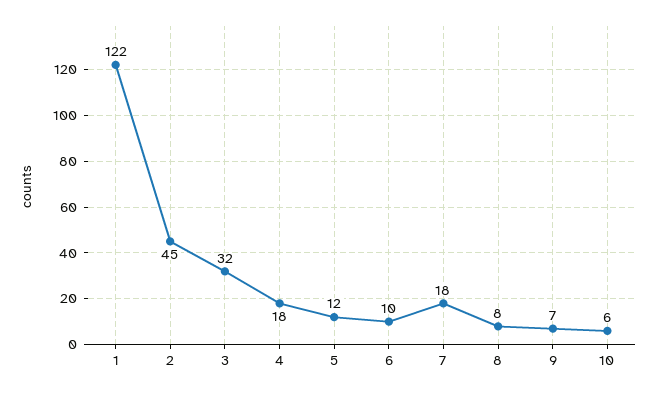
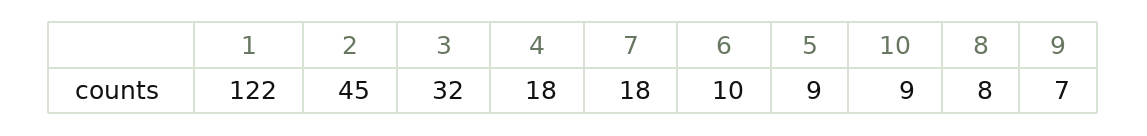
  {
    "1": 122,
    "2": 45,
    "3": 32,
    "4": 18,
-   "5": 12,
+   "5": 9,
    "6": 10,
    "7": 18,
    "8": 8,
    "9": 7,
-   "10": 6
+   "10": 9
  }

